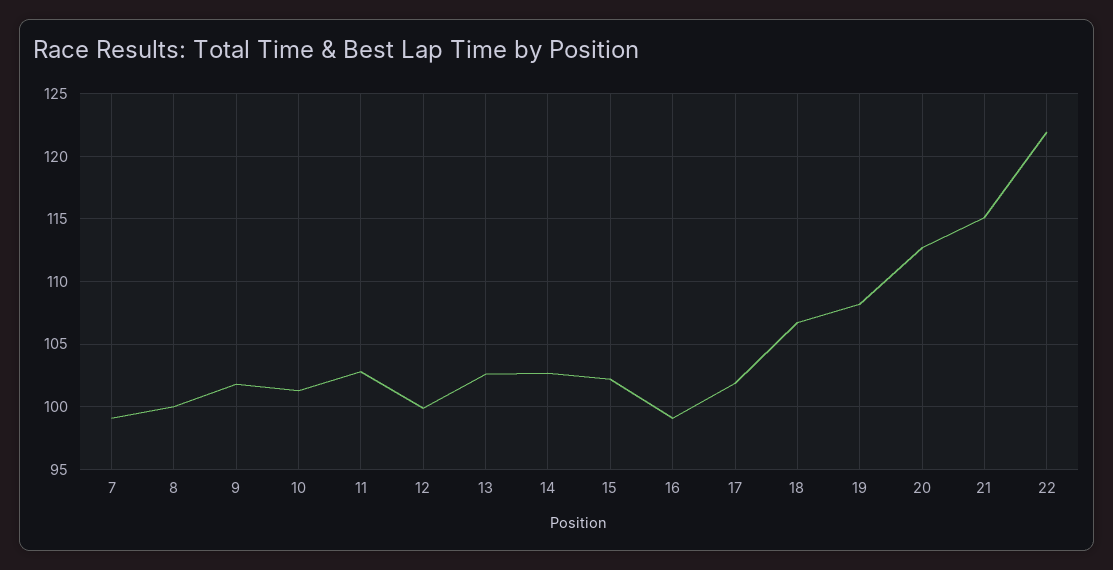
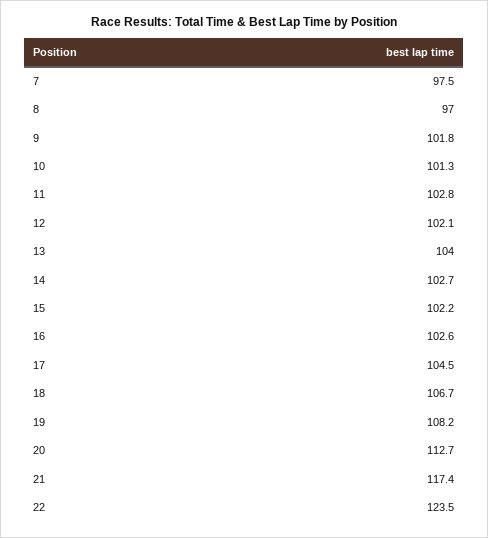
  {
-   "7": 99,
+   "7": 97.5,
-   "8": 100,
+   "8": 97,
    "9": 101.8,
    "10": 101.3,
    "11": 102.8,
-   "12": 100,
+   "12": 102.1,
-   "13": 102.5,
+   "13": 104,
    "14": 102.7,
    "15": 102.2,
-   "16": 99,
+   "16": 102.6,
-   "17": 102,
+   "17": 104.5,
    "18": 106.7,
    "19": 108.2,
    "20": 112.7,
-   "21": 115,
+   "21": 117.4,
-   "22": 122
+   "22": 123.5
  }

